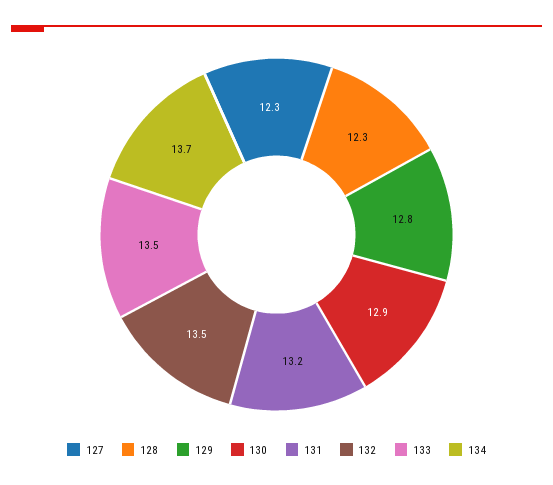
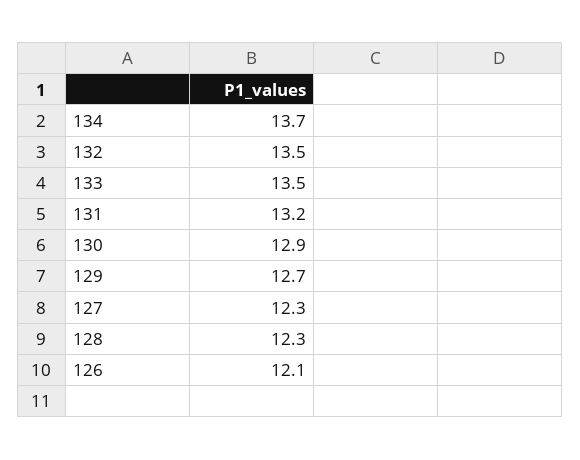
  {
    "127": 12.3,
    "128": 12.3,
-   "129": 12.8,
+   "129": 12.7,
    "130": 12.9,
    "131": 13.2,
    "132": 13.5,
    "133": 13.5,
-   "134": 13.7
+   "134": 13.7,
+   "126": 12.1
  }

